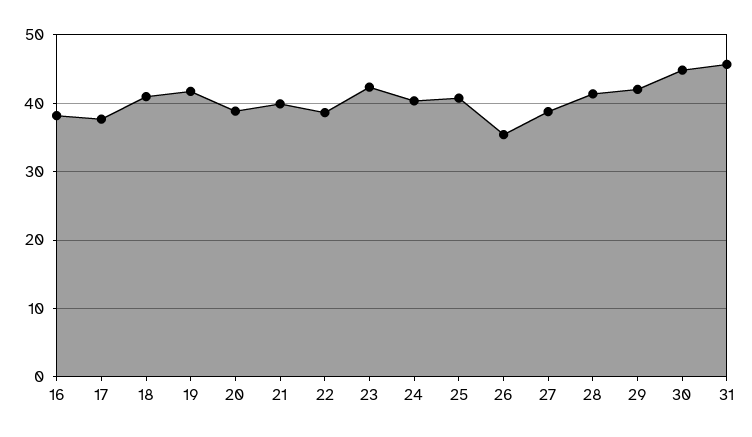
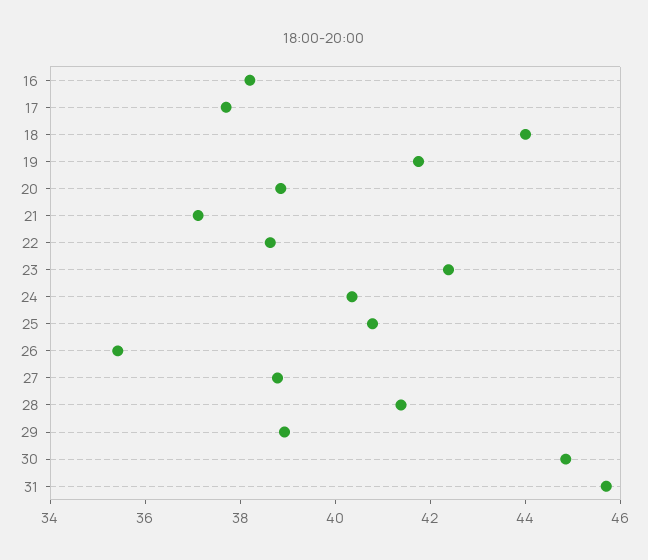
  {
    "16": 38,
    "17": 37.5,
-   "18": 41,
+   "18": 44,
    "19": 42,
    "20": 39,
-   "21": 40,
+   "21": 37,
    "22": 38.5,
    "23": 42.5,
    "24": 40.5,
    "25": 41,
    "26": 35.5,
    "27": 39,
    "28": 41.5,
-   "29": 42,
+   "29": 39,
    "30": 45,
    "31": 45.5
  }

